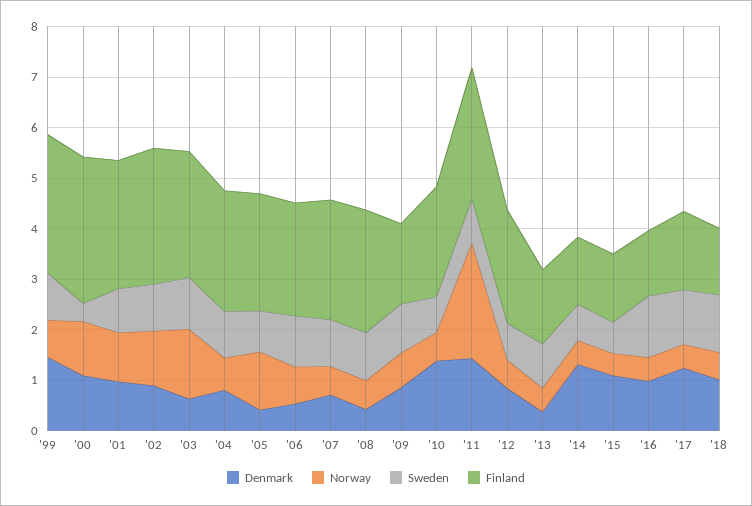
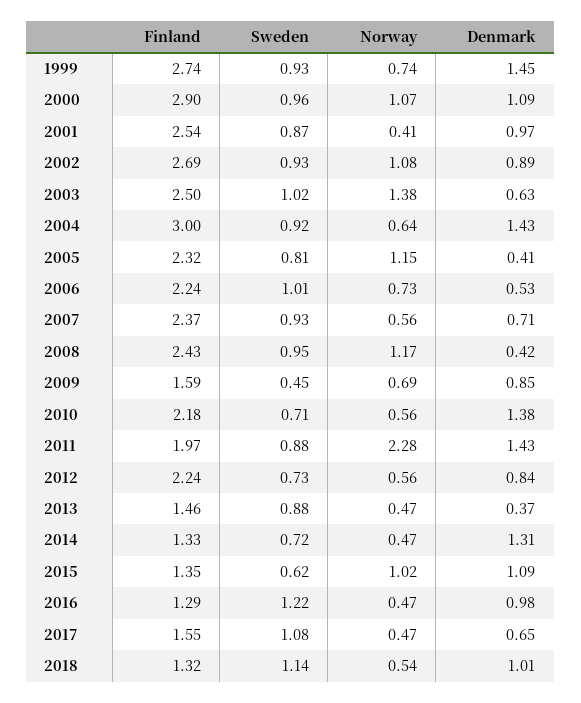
  {
    "Denmark": {
      "'99": 1.45,
      "'00": 1.09,
      "'01": 0.97,
      "'02": 0.89,
      "'03": 0.63,
-     "'04": 0.8,
+     "'04": 1.43,
      "'05": 0.41,
      "'06": 0.53,
      "'07": 0.71,
      "'08": 0.42,
      "'09": 0.85,
      "'10": 1.38,
      "'11": 1.43,
      "'12": 0.84,
      "'13": 0.37,
      "'14": 1.31,
      "'15": 1.09,
      "'16": 0.98,
-     "'17": 1.2,
+     "'17": 0.65,
      "'18": 1.01
    },
    "Norway": {
      "'99": 0.74,
      "'00": 1.07,
-     "'01": 1,
+     "'01": 0.41,
      "'02": 1.08,
      "'03": 1.38,
      "'04": 0.64,
      "'05": 1.15,
      "'06": 0.73,
      "'07": 0.56,
-     "'08": 0.6,
+     "'08": 1.17,
      "'09": 0.69,
      "'10": 0.56,
      "'11": 2.28,
      "'12": 0.56,
      "'13": 0.47,
      "'14": 0.47,
-     "'15": 0.4,
+     "'15": 1.02,
      "'16": 0.47,
      "'17": 0.47,
      "'18": 0.54
    },
    "Sweden": {
      "'99": 0.93,
-     "'00": 0.4,
+     "'00": 0.96,
      "'01": 0.87,
      "'02": 0.93,
      "'03": 1.02,
      "'04": 0.92,
      "'05": 0.81,
      "'06": 1.01,
      "'07": 0.93,
      "'08": 0.95,
-     "'09": 1,
+     "'09": 0.45,
      "'10": 0.71,
      "'11": 0.88,
      "'12": 0.73,
      "'13": 0.88,
      "'14": 0.72,
      "'15": 0.62,
      "'16": 1.22,
      "'17": 1.08,
      "'18": 1.14
    },
    "Finland": {
      "'99": 2.74,
      "'00": 2.9,
      "'01": 2.54,
      "'02": 2.69,
      "'03": 2.5,
-     "'04": 2.4,
+     "'04": 3,
      "'05": 2.32,
      "'06": 2.24,
      "'07": 2.37,
      "'08": 2.43,
      "'09": 1.59,
      "'10": 2.18,
-     "'11": 2.6,
+     "'11": 1.97,
      "'12": 2.24,
      "'13": 1.46,
      "'14": 1.33,
      "'15": 1.35,
      "'16": 1.29,
      "'17": 1.55,
      "'18": 1.32
    }
  }

